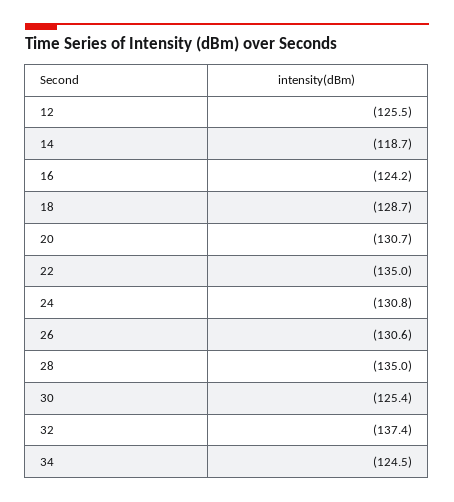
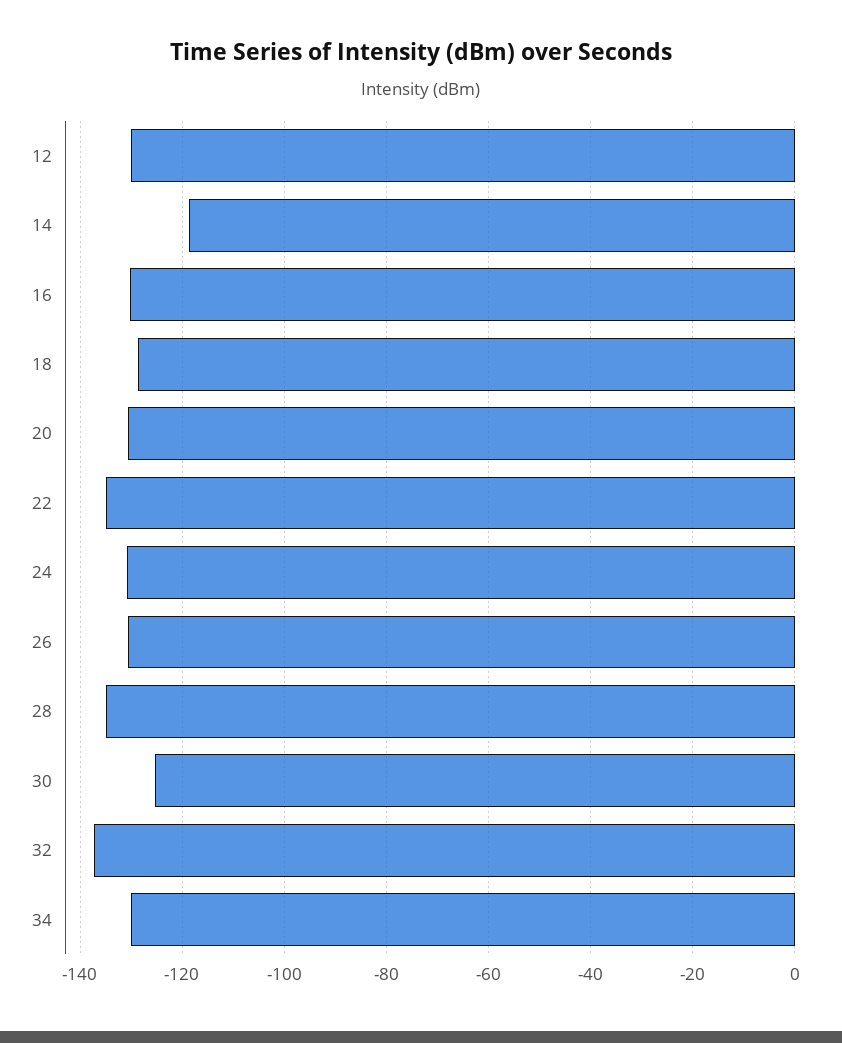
  {
-   "12": -125.5,
+   "12": -130,
    "14": -118.7,
-   "16": -124.2,
+   "16": -130,
    "18": -128.7,
    "20": -130.7,
    "22": -135,
    "24": -130.8,
    "26": -130.6,
    "28": -135,
    "30": -125.4,
    "32": -137.4,
-   "34": -124.5
+   "34": -130
  }

